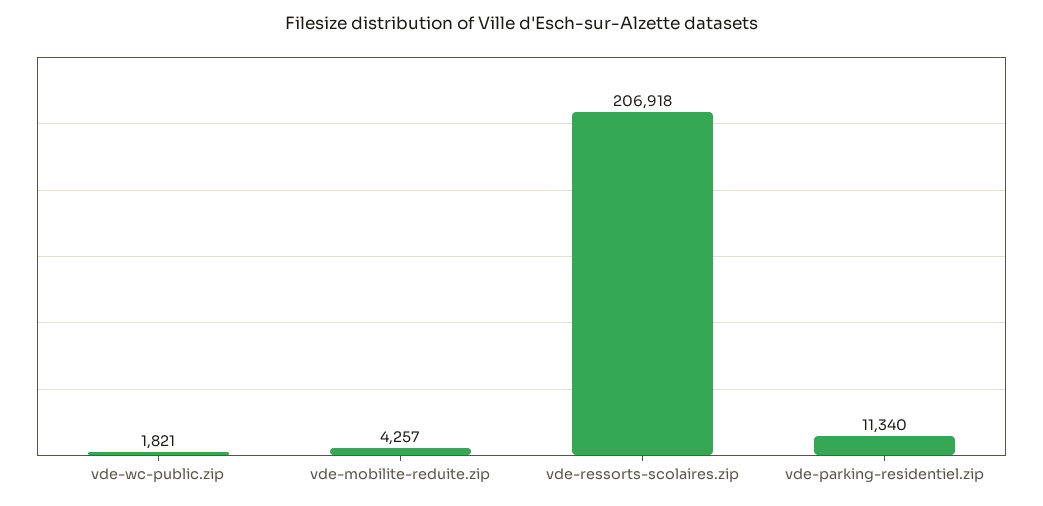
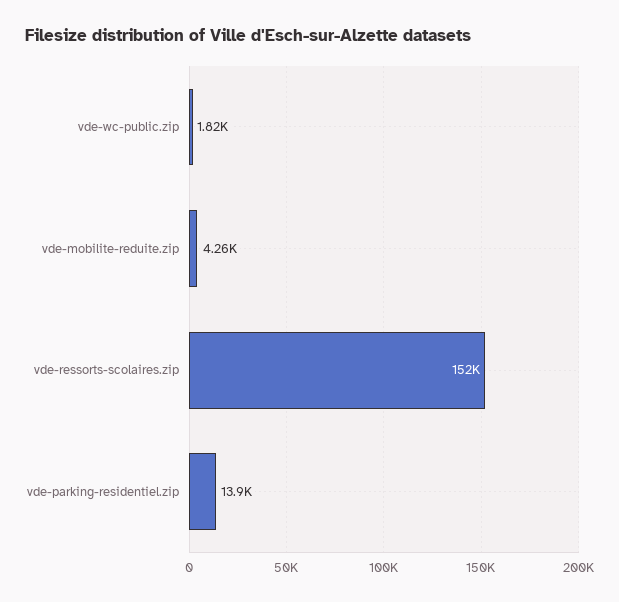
  {
    "vde-wc-public.zip": 1821,
    "vde-mobilite-reduite.zip": 4257,
-   "vde-ressorts-scolaires.zip": 206918,
+   "vde-ressorts-scolaires.zip": 152000,
-   "vde-parking-residentiel.zip": 11340
+   "vde-parking-residentiel.zip": 13900
  }

